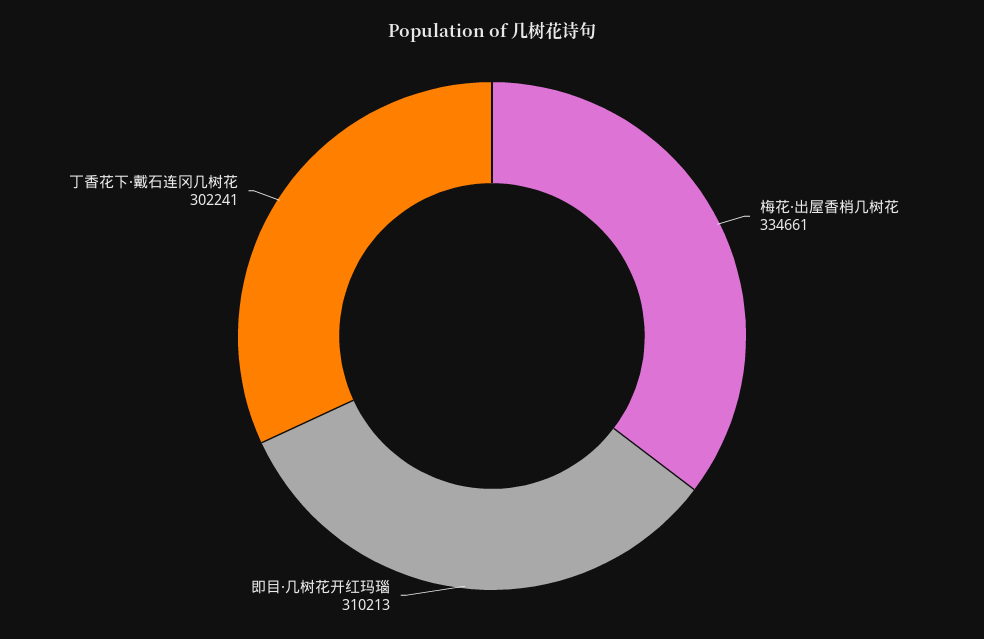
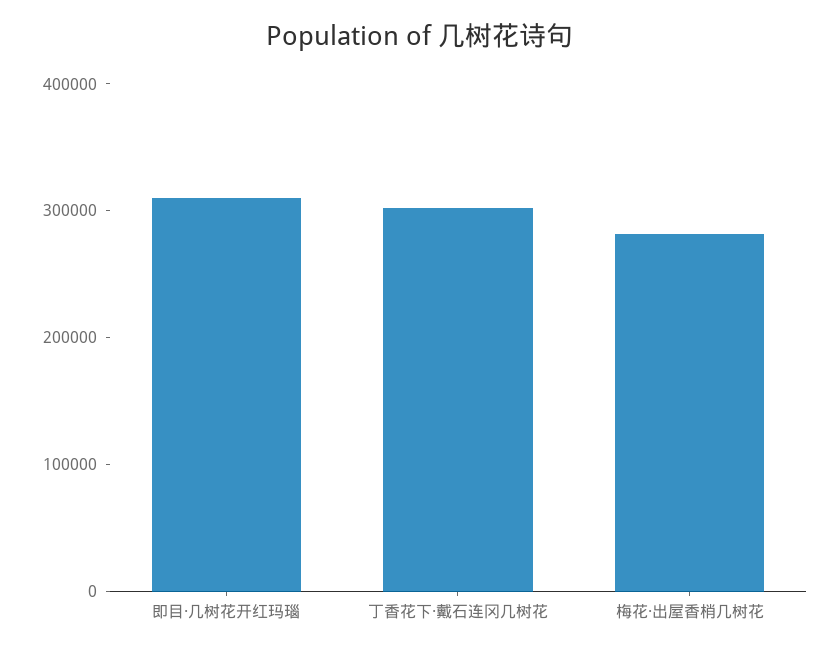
  {
-   "梅花·出屋香梢几树花": 334661,
+   "梅花·出屋香梢几树花": 280000,
    "即目·几树花开红玛瑙": 310213,
    "丁香花下·戴石连冈几树花": 302241
  }

